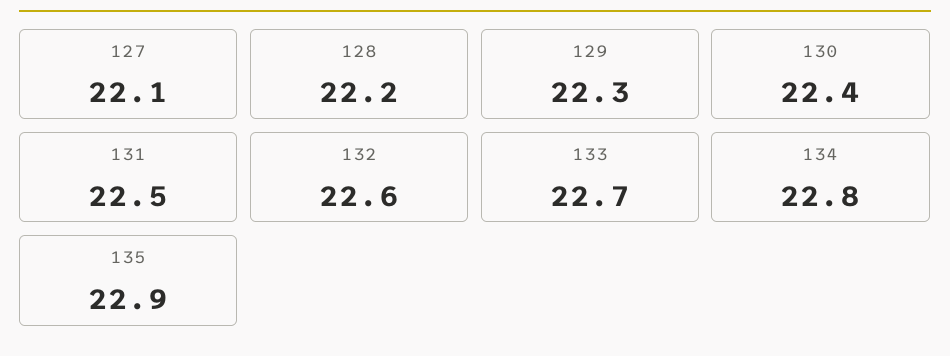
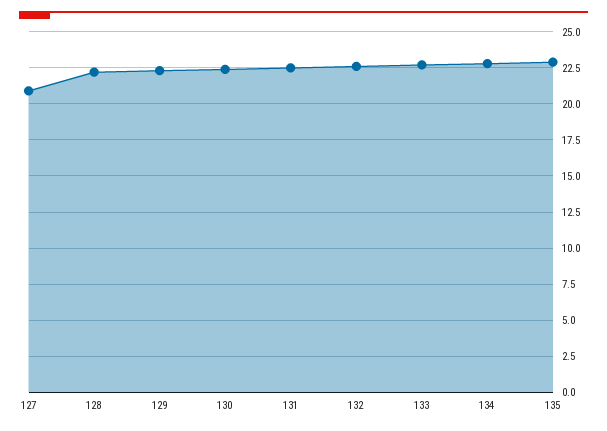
  {
-   "127": 22.1,
+   "127": 21,
    "128": 22.2,
    "129": 22.3,
    "130": 22.4,
    "131": 22.5,
    "132": 22.6,
    "133": 22.7,
    "134": 22.8,
    "135": 22.9
  }

